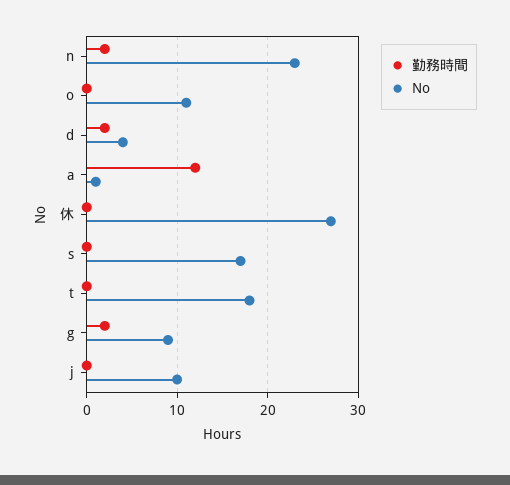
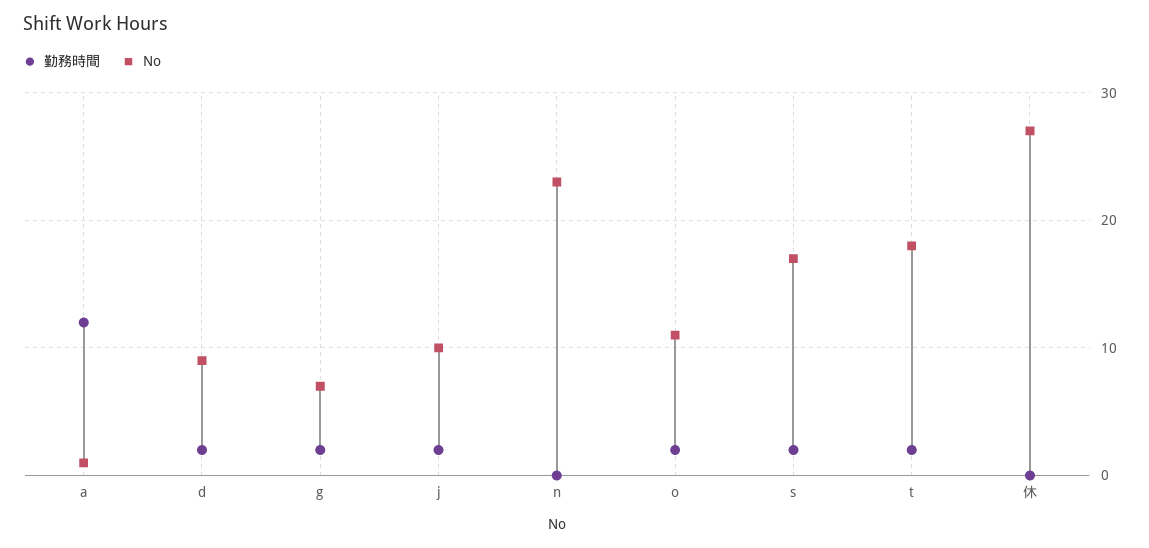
  {
    "勤務時間": {
-     "n": 2,
+     "n": 0,
-     "o": 0,
+     "o": 2,
      "d": 2,
      "a": 12,
      "休": 0,
-     "s": 0,
+     "s": 2,
-     "t": 0,
+     "t": 2,
      "g": 2,
-     "j": 0
+     "j": 2
    },
    "No": {
      "n": 23,
      "o": 11,
-     "d": 4,
+     "d": 9,
      "a": 1,
      "休": 27,
      "s": 17,
      "t": 18,
-     "g": 9,
+     "g": 7,
      "j": 10
    }
  }

